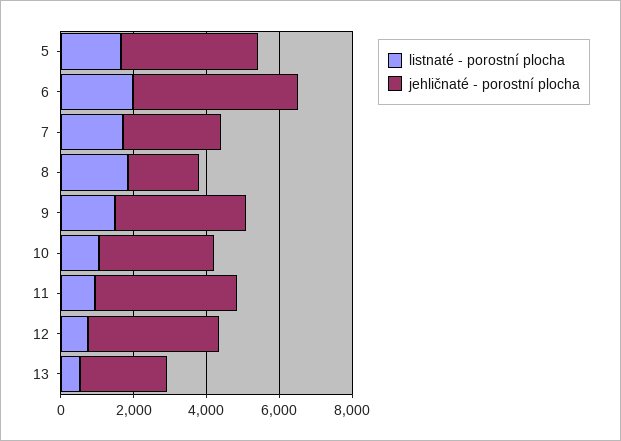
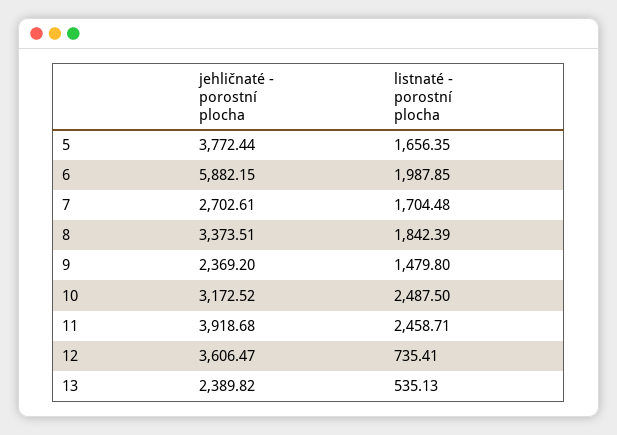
  {
    "listnaté - porostní plocha": {
      "5": 1656.35,
      "6": 1987.85,
      "7": 1704.48,
      "8": 1842.39,
      "9": 1479.8,
-     "10": 1000,
+     "10": 2487.5,
-     "11": 1000,
+     "11": 2458.71,
      "12": 735.41,
      "13": 535.13
    },
    "jehličnaté - porostní plocha": {
      "5": 3772.44,
-     "6": 4500,
+     "6": 5882.15,
      "7": 2702.61,
-     "8": 2000,
+     "8": 3373.51,
-     "9": 3500,
+     "9": 2369.2,
      "10": 3172.52,
      "11": 3918.68,
      "12": 3606.47,
      "13": 2389.82
    }
  }

